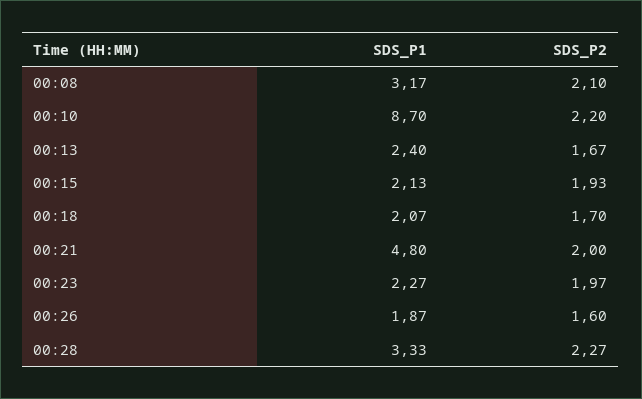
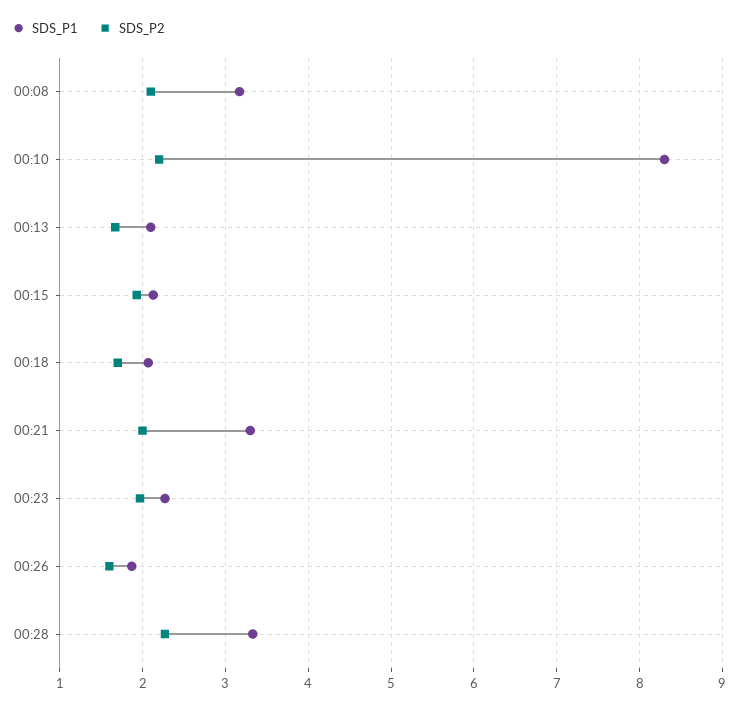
  {
    "SDS_P1": {
      "00:08": 3.17,
-     "00:10": 8.7,
+     "00:10": 8.3,
-     "00:13": 2.4,
+     "00:13": 2.1,
      "00:15": 2.13,
      "00:18": 2.07,
-     "00:21": 4.8,
+     "00:21": 3.3,
      "00:23": 2.27,
      "00:26": 1.87,
      "00:28": 3.33
    },
    "SDS_P2": {
      "00:08": 2.1,
      "00:10": 2.2,
      "00:13": 1.67,
      "00:15": 1.93,
      "00:18": 1.7,
      "00:21": 2,
      "00:23": 1.97,
      "00:26": 1.6,
      "00:28": 2.27
    }
  }

